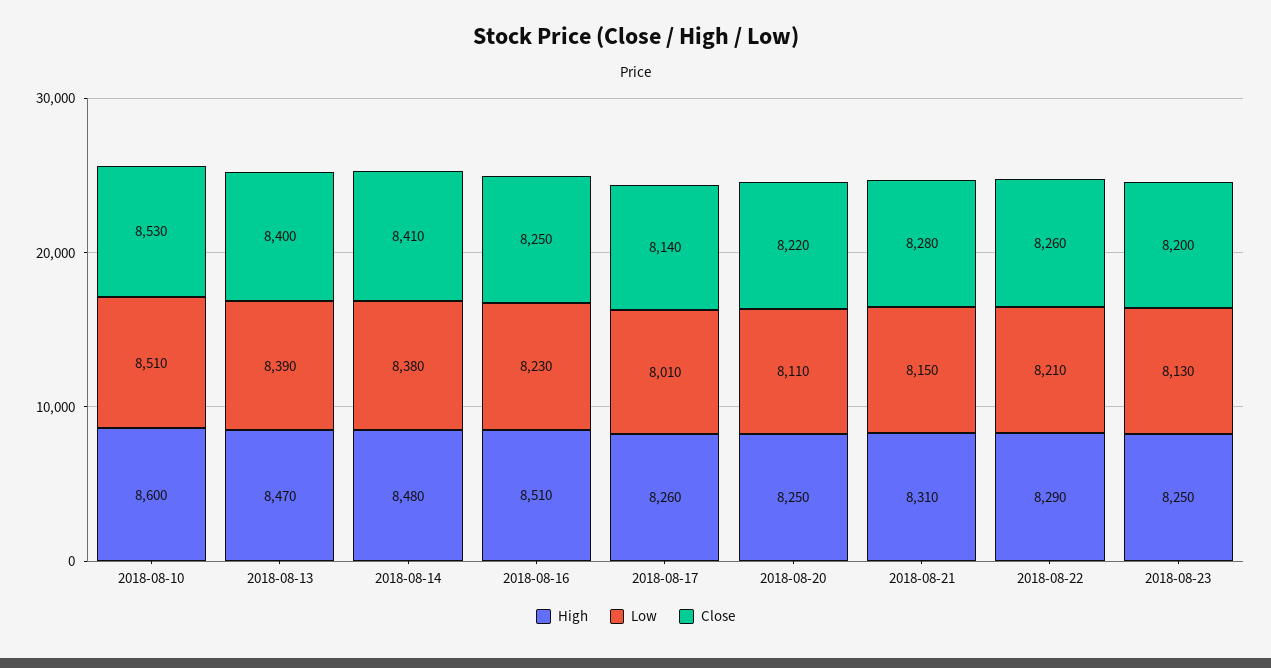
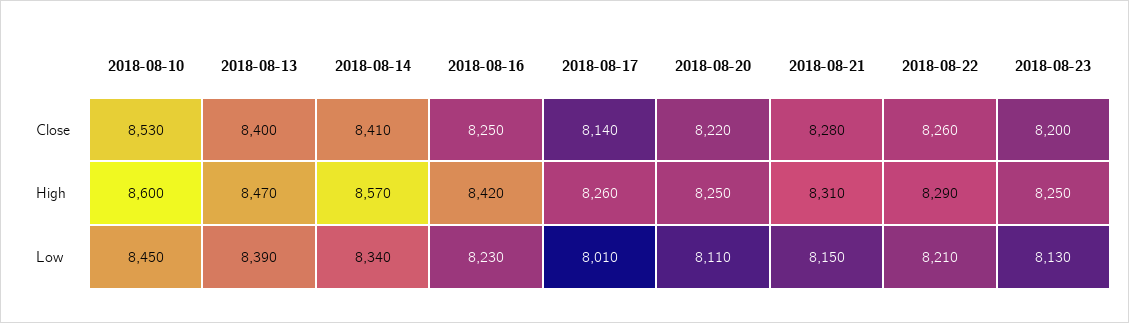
  {
    "High": {
      "2018-08-10": 8600,
      "2018-08-13": 8470,
-     "2018-08-14": 8480,
+     "2018-08-14": 8570,
-     "2018-08-16": 8510,
+     "2018-08-16": 8420,
      "2018-08-17": 8260,
      "2018-08-20": 8250,
      "2018-08-21": 8310,
      "2018-08-22": 8290,
      "2018-08-23": 8250
    },
    "Low": {
-     "2018-08-10": 8510,
+     "2018-08-10": 8450,
      "2018-08-13": 8390,
-     "2018-08-14": 8380,
+     "2018-08-14": 8340,
      "2018-08-16": 8230,
      "2018-08-17": 8010,
      "2018-08-20": 8110,
      "2018-08-21": 8150,
      "2018-08-22": 8210,
      "2018-08-23": 8130
    },
    "Close": {
      "2018-08-10": 8530,
      "2018-08-13": 8400,
      "2018-08-14": 8410,
      "2018-08-16": 8250,
      "2018-08-17": 8140,
      "2018-08-20": 8220,
      "2018-08-21": 8280,
      "2018-08-22": 8260,
      "2018-08-23": 8200
    }
  }

